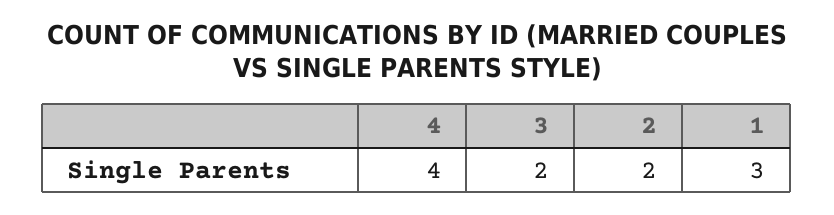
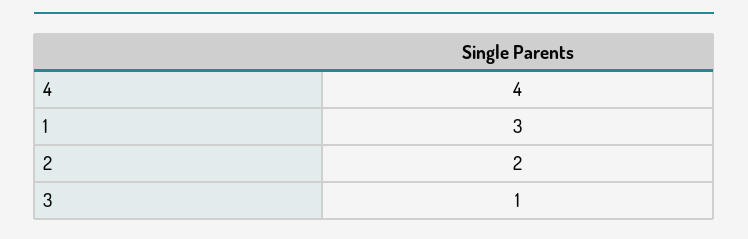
  {
    "4": 4,
-   "3": 2,
+   "3": 1,
    "2": 2,
    "1": 3
  }

